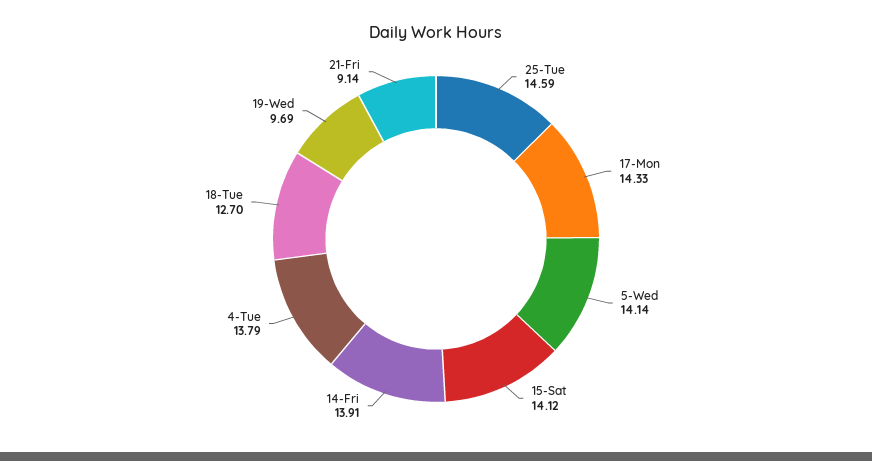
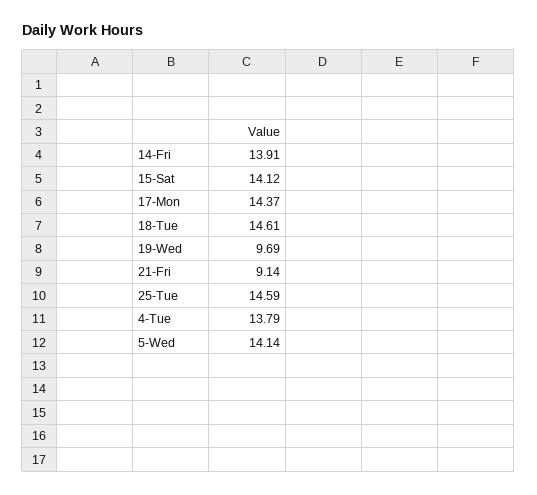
  {
    "25-Tue": 14.59,
-   "17-Mon": 14.33,
+   "17-Mon": 14.37,
    "5-Wed": 14.14,
    "15-Sat": 14.12,
    "14-Fri": 13.91,
    "4-Tue": 13.79,
-   "18-Tue": 12.7,
+   "18-Tue": 14.61,
    "19-Wed": 9.69,
    "21-Fri": 9.14
  }

